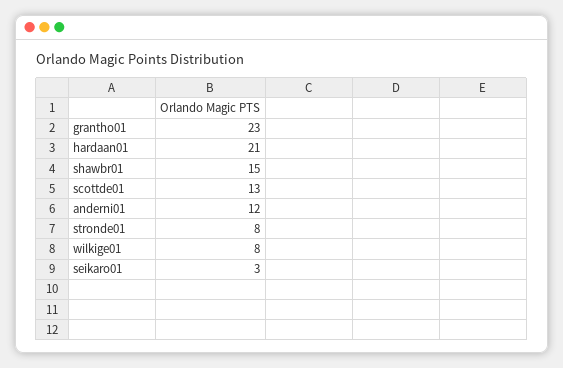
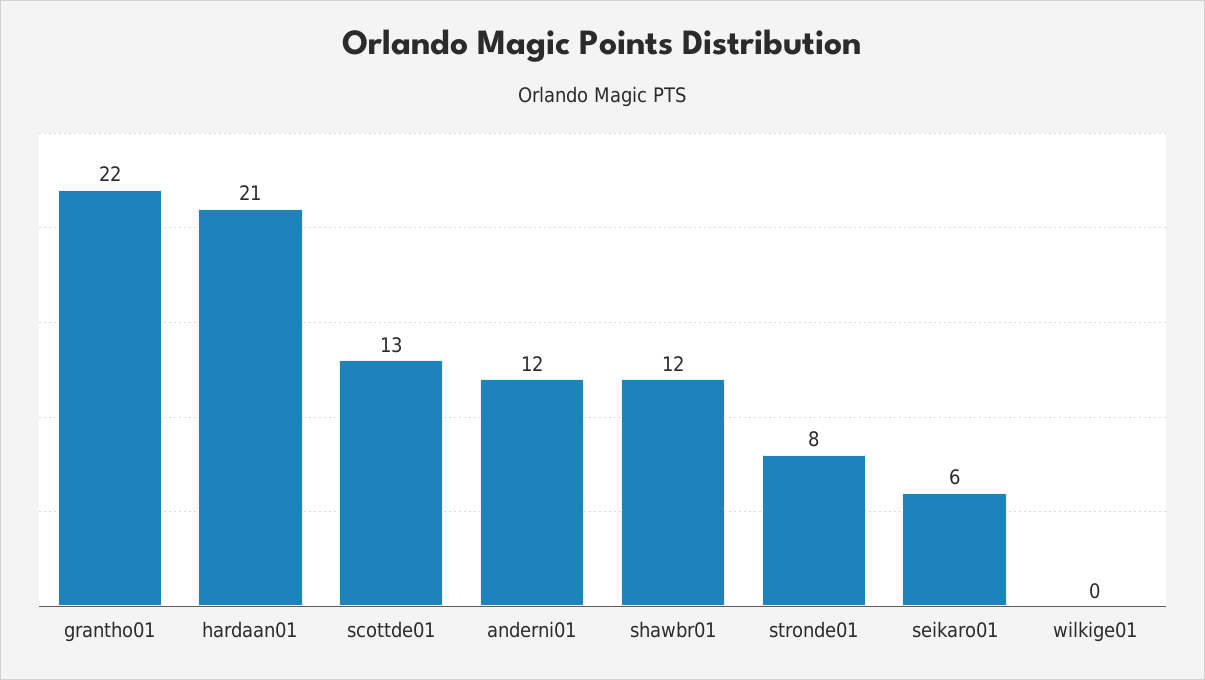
  {
-   "grantho01": 23,
+   "grantho01": 22,
    "hardaan01": 21,
-   "shawbr01": 15,
+   "shawbr01": 12,
    "scottde01": 13,
    "anderni01": 12,
    "stronde01": 8,
-   "wilkige01": 8,
+   "wilkige01": 0,
-   "seikaro01": 3
+   "seikaro01": 6
  }

